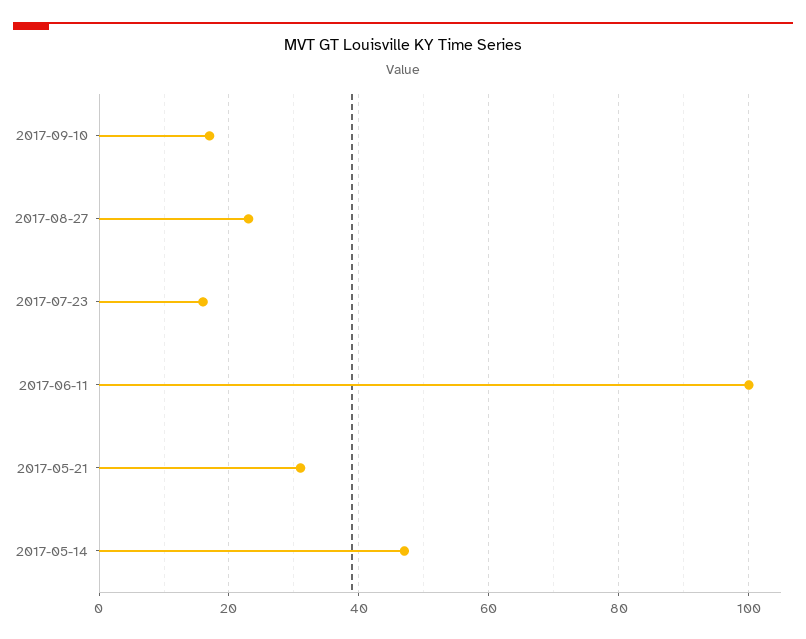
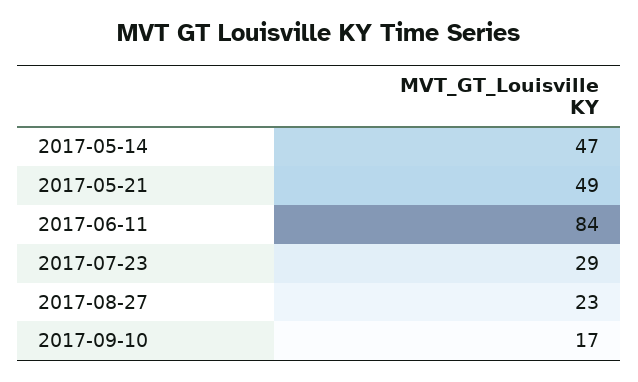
  {
    "2017-09-10": 17,
    "2017-08-27": 23,
-   "2017-07-23": 15,
+   "2017-07-23": 29,
-   "2017-06-11": 100,
+   "2017-06-11": 84,
-   "2017-05-21": 30,
+   "2017-05-21": 49,
    "2017-05-14": 47
  }

